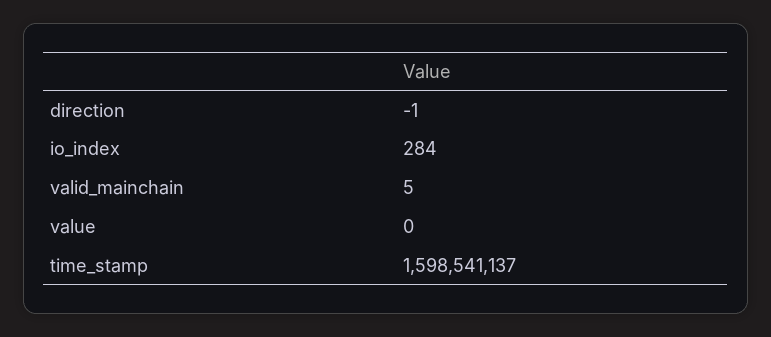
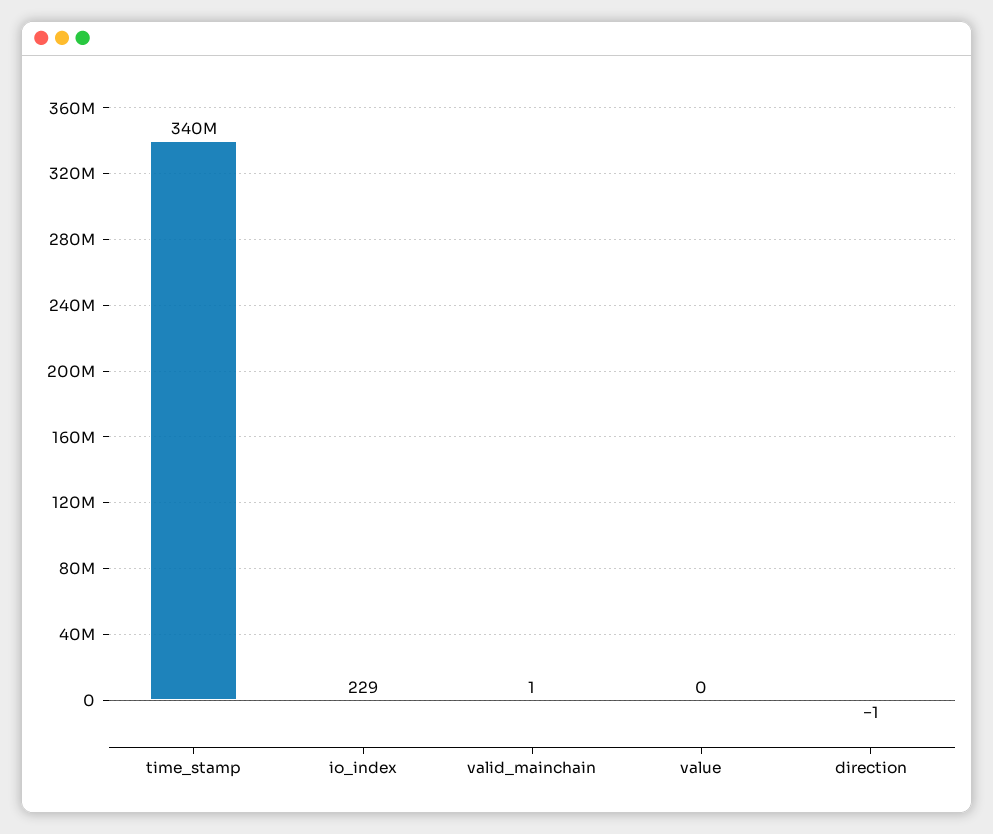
  {
    "direction": -1,
-   "io_index": 284,
+   "io_index": 229,
-   "valid_mainchain": 5,
+   "valid_mainchain": 1,
    "value": 0,
-   "time_stamp": 1598541137
+   "time_stamp": 340000000
  }

